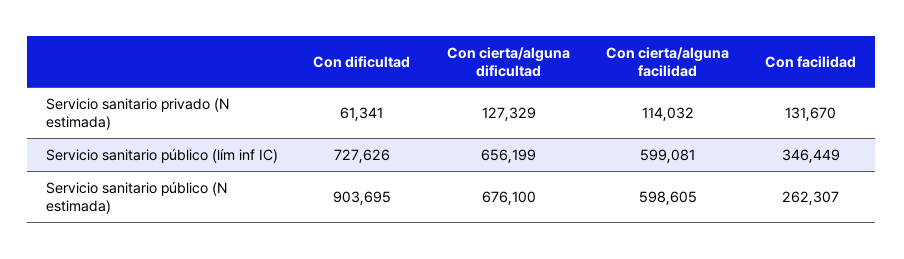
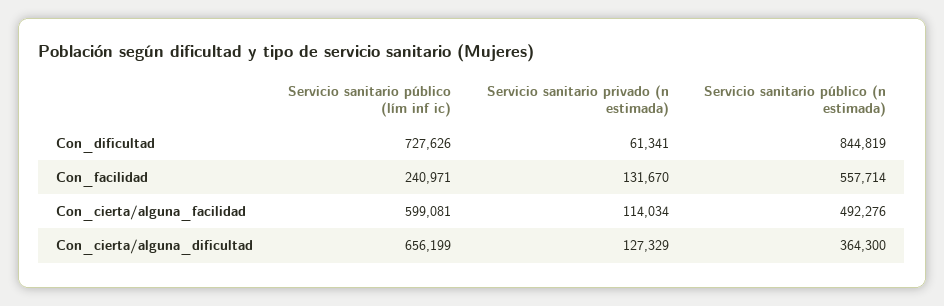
  {
    "Con dificultad": {
      "Servicio sanitario privado (N estimada)": 61341,
      "Servicio sanitario público (lím inf IC)": 727626,
-     "Servicio sanitario público (N estimada)": 903695
+     "Servicio sanitario público (N estimada)": 844819
    },
    "Con cierta/alguna dificultad": {
      "Servicio sanitario privado (N estimada)": 127329,
      "Servicio sanitario público (lím inf IC)": 656199,
-     "Servicio sanitario público (N estimada)": 676100
+     "Servicio sanitario público (N estimada)": 364300
    },
    "Con cierta/alguna facilidad": {
-     "Servicio sanitario privado (N estimada)": 114032,
+     "Servicio sanitario privado (N estimada)": 114034,
      "Servicio sanitario público (lím inf IC)": 599081,
-     "Servicio sanitario público (N estimada)": 598605
+     "Servicio sanitario público (N estimada)": 492276
    },
    "Con facilidad": {
      "Servicio sanitario privado (N estimada)": 131670,
-     "Servicio sanitario público (lím inf IC)": 346449,
+     "Servicio sanitario público (lím inf IC)": 240971,
-     "Servicio sanitario público (N estimada)": 262307
+     "Servicio sanitario público (N estimada)": 557714
    }
  }

